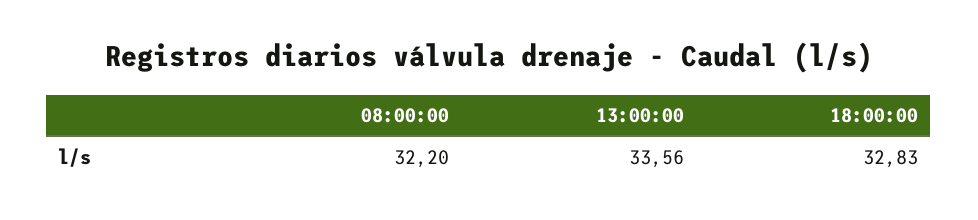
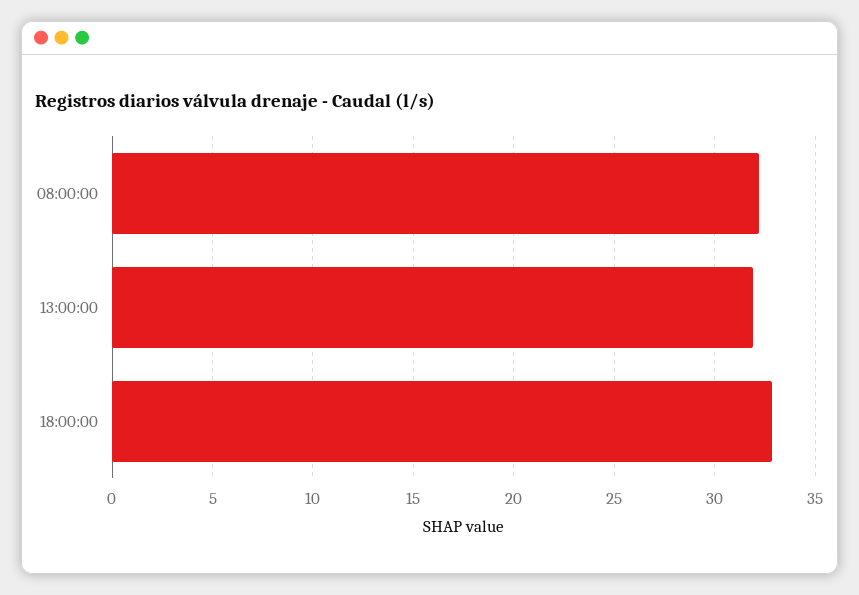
  {
    "08:00:00": 32.2,
-   "13:00:00": 33.56,
+   "13:00:00": 32,
    "18:00:00": 32.83
  }

